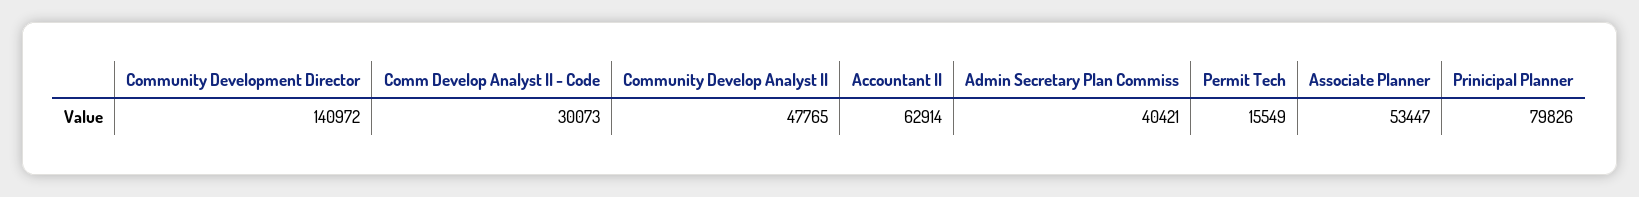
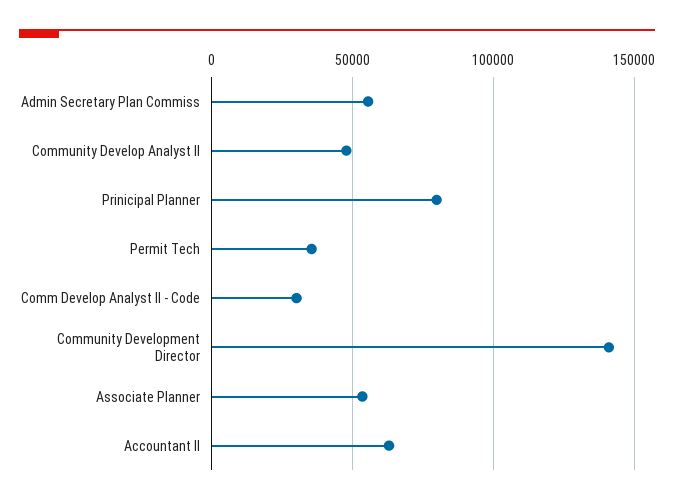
  {
    "Community Development Director": 140972,
    "Comm Develop Analyst II - Code": 30073,
    "Community Develop Analyst II": 47765,
    "Accountant II": 62914,
-   "Admin Secretary Plan Commiss": 40421,
+   "Admin Secretary Plan Commiss": 55000,
-   "Permit Tech": 15549,
+   "Permit Tech": 35000,
    "Associate Planner": 53447,
    "Prinicipal Planner": 79826
  }

